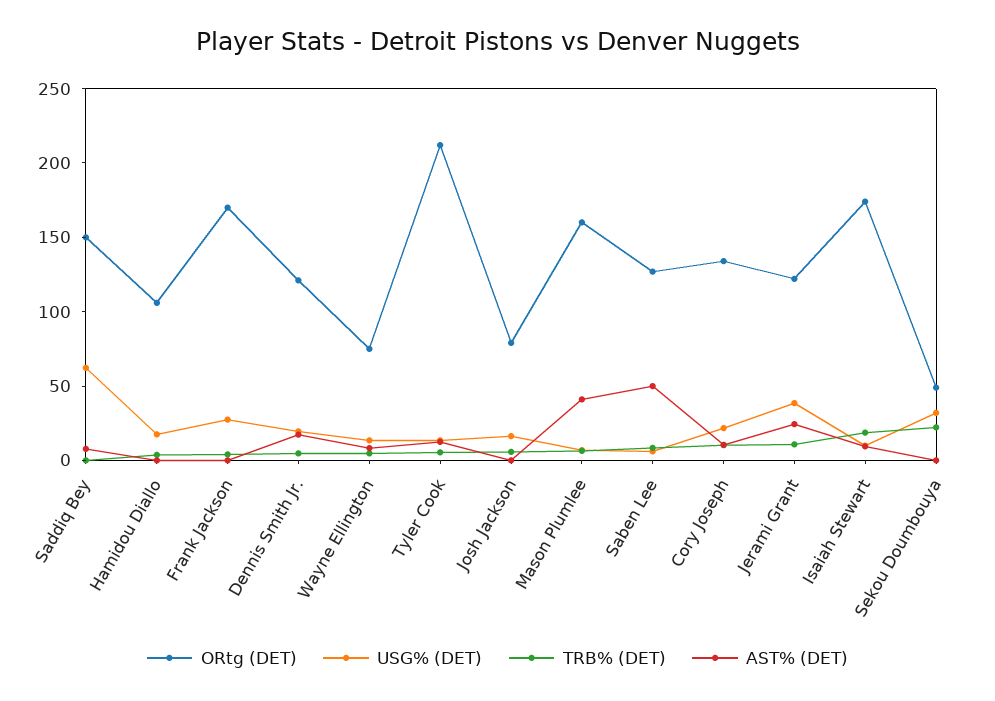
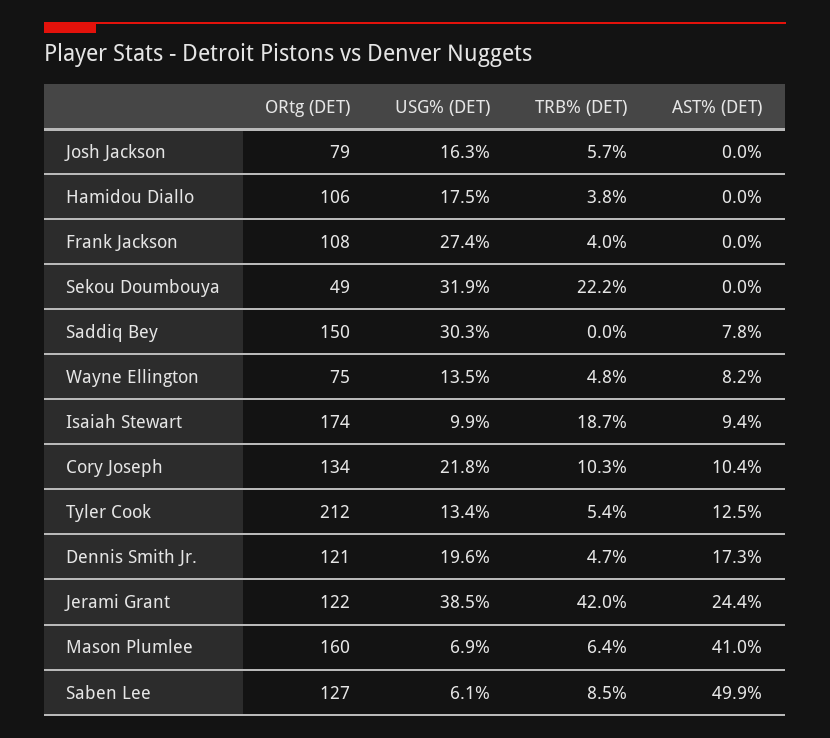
  {
    "ORtg (DET)": {
      "Saddiq Bey": 150,
      "Hamidou Diallo": 106,
-     "Frank Jackson": 170,
+     "Frank Jackson": 108,
      "Dennis Smith Jr.": 121,
      "Wayne Ellington": 75,
      "Tyler Cook": 212,
      "Josh Jackson": 79,
      "Mason Plumlee": 160,
      "Saben Lee": 127,
      "Cory Joseph": 134,
      "Jerami Grant": 122,
      "Isaiah Stewart": 174,
      "Sekou Doumbouya": 49
    },
    "USG% (DET)": {
-     "Saddiq Bey": 60,
+     "Saddiq Bey": 30.3,
      "Hamidou Diallo": 17.5,
      "Frank Jackson": 27.4,
      "Dennis Smith Jr.": 19.6,
      "Wayne Ellington": 13.5,
      "Tyler Cook": 13.4,
      "Josh Jackson": 16.3,
      "Mason Plumlee": 6.9,
      "Saben Lee": 6.1,
      "Cory Joseph": 21.8,
      "Jerami Grant": 38.5,
      "Isaiah Stewart": 9.9,
      "Sekou Doumbouya": 31.9
    },
    "TRB% (DET)": {
      "Saddiq Bey": 0,
      "Hamidou Diallo": 3.8,
      "Frank Jackson": 4,
      "Dennis Smith Jr.": 4.7,
      "Wayne Ellington": 4.8,
      "Tyler Cook": 5.4,
      "Josh Jackson": 5.7,
      "Mason Plumlee": 6.4,
      "Saben Lee": 8.5,
      "Cory Joseph": 10.3,
-     "Jerami Grant": 10,
+     "Jerami Grant": 42,
      "Isaiah Stewart": 18.7,
      "Sekou Doumbouya": 22.2
    },
    "AST% (DET)": {
      "Saddiq Bey": 7.8,
      "Hamidou Diallo": 0,
      "Frank Jackson": 0,
      "Dennis Smith Jr.": 17.3,
      "Wayne Ellington": 8.2,
      "Tyler Cook": 12.5,
      "Josh Jackson": 0,
      "Mason Plumlee": 41,
      "Saben Lee": 49.9,
      "Cory Joseph": 10.4,
      "Jerami Grant": 24.4,
      "Isaiah Stewart": 9.4,
      "Sekou Doumbouya": 0
    }
  }

